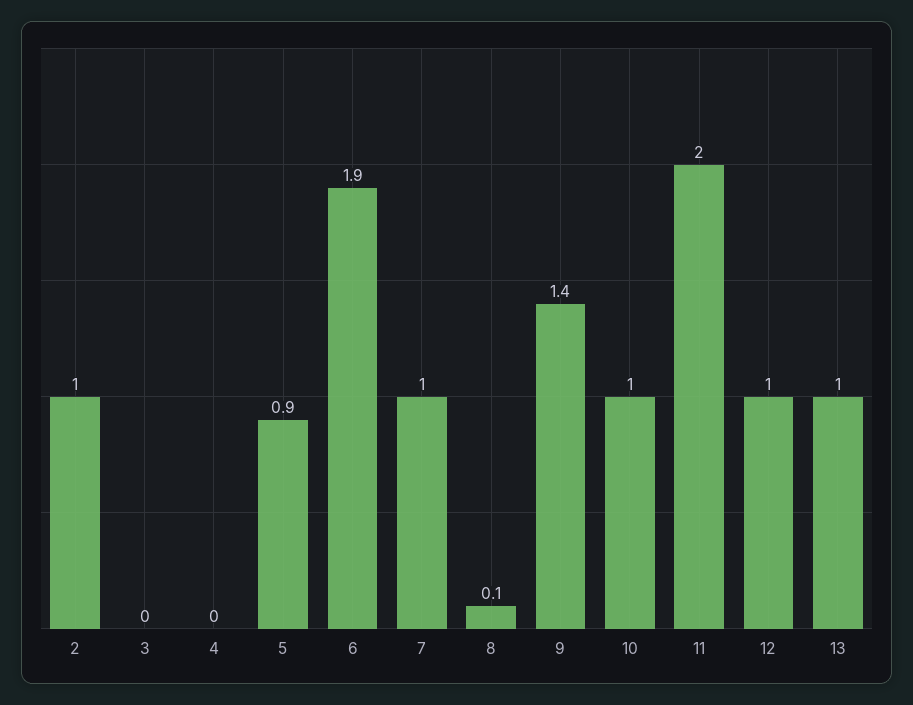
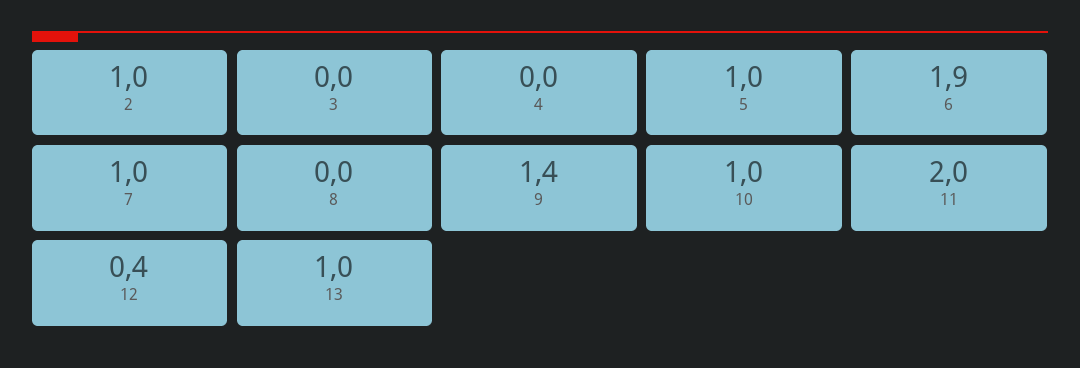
  {
    "2": 1,
    "3": 0,
    "4": 0,
-   "5": 0.9,
+   "5": 1,
    "6": 1.9,
    "7": 1,
-   "8": 0.1,
+   "8": 0,
    "9": 1.4,
    "10": 1,
    "11": 2,
-   "12": 1,
+   "12": 0.4,
    "13": 1
  }

